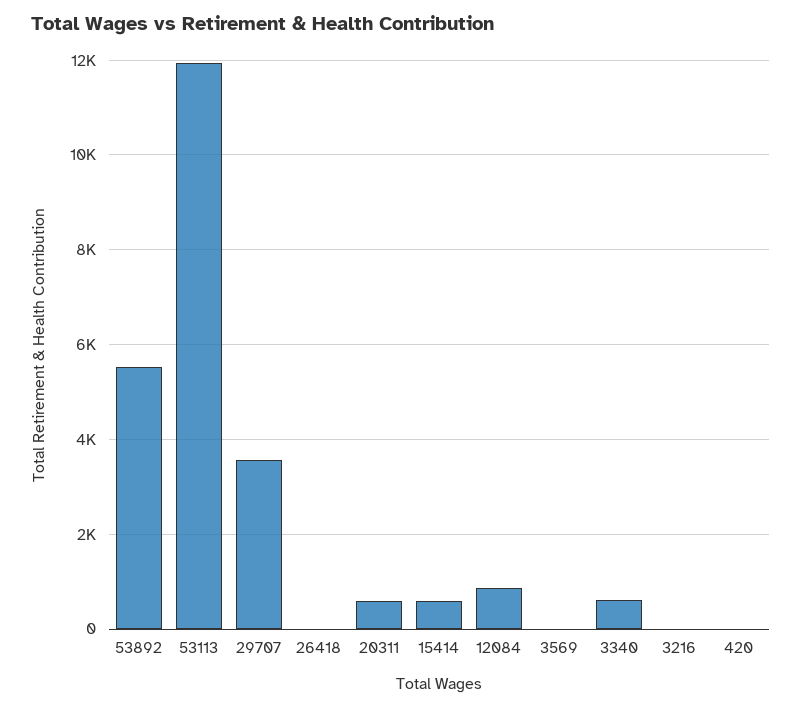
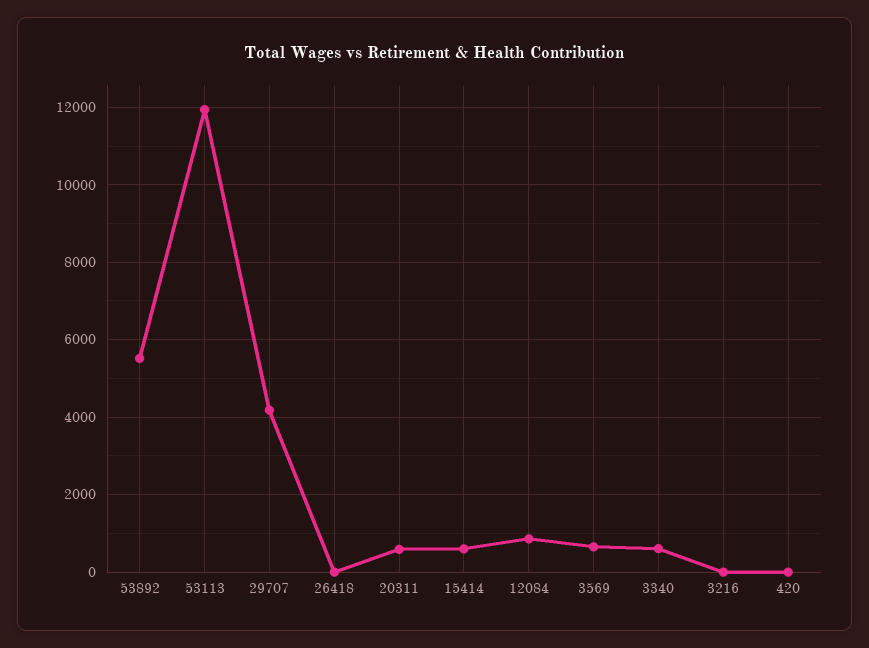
  {
    "53892": 5600,
    "53113": 12000,
-   "29707": 3600,
+   "29707": 4200,
    "26418": 0,
    "20311": 600,
    "15414": 600,
    "12084": 800,
-   "3569": 0,
+   "3569": 600,
    "3340": 600,
    "3216": 0,
    "420": 0
  }

